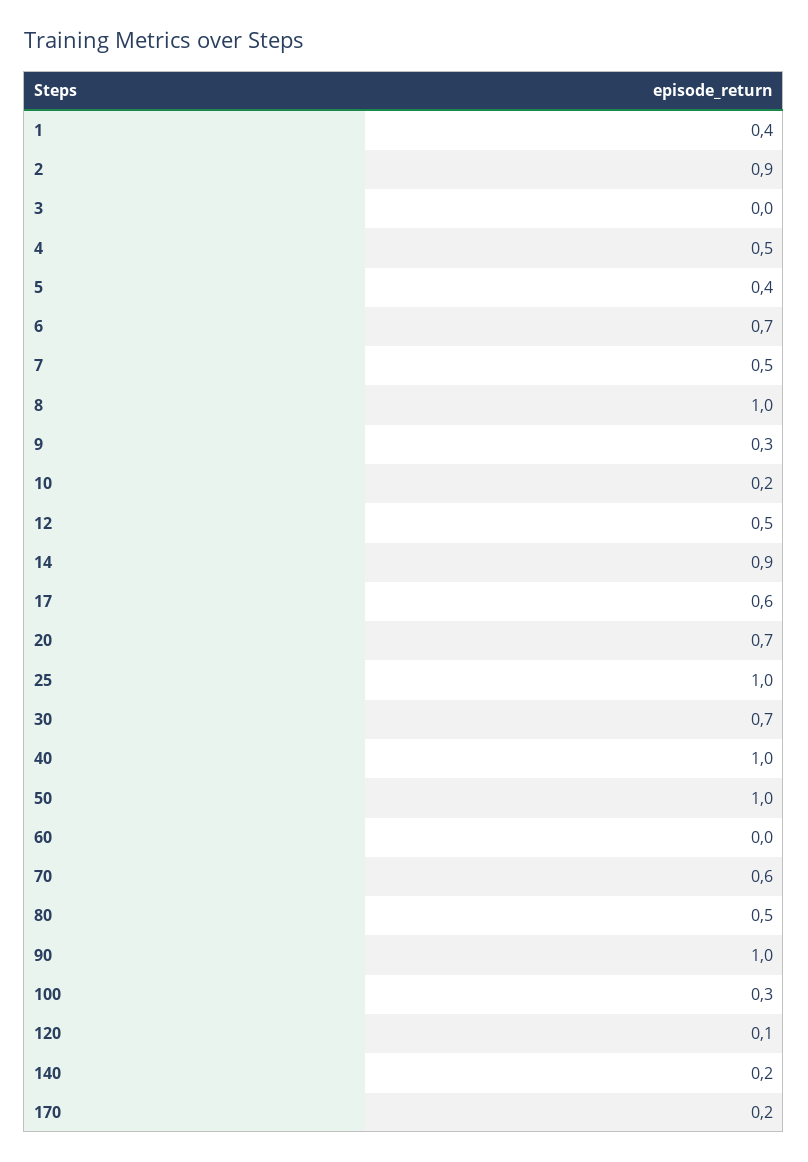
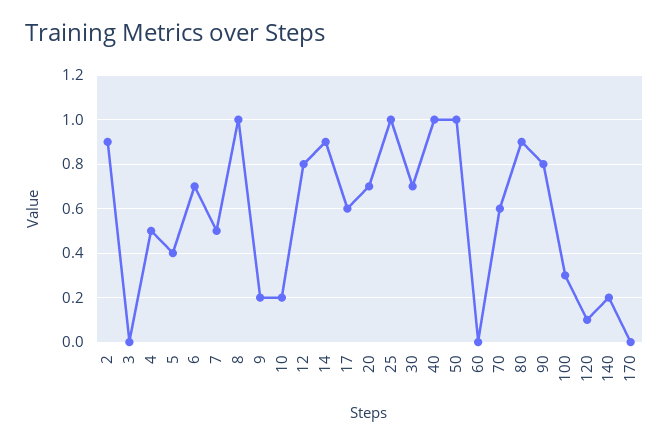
  {
-   "1": 0.4,
    "2": 0.9,
    "3": 0,
    "4": 0.5,
    "5": 0.4,
    "6": 0.7,
    "7": 0.5,
    "8": 1,
-   "9": 0.3,
+   "9": 0.2,
    "10": 0.2,
-   "12": 0.5,
+   "12": 0.8,
    "14": 0.9,
    "17": 0.6,
    "20": 0.7,
    "25": 1,
    "30": 0.7,
    "40": 1,
    "50": 1,
    "60": 0,
    "70": 0.6,
-   "80": 0.5,
+   "80": 0.9,
-   "90": 1,
+   "90": 0.8,
    "100": 0.3,
    "120": 0.1,
    "140": 0.2,
-   "170": 0.2
+   "170": 0
  }

